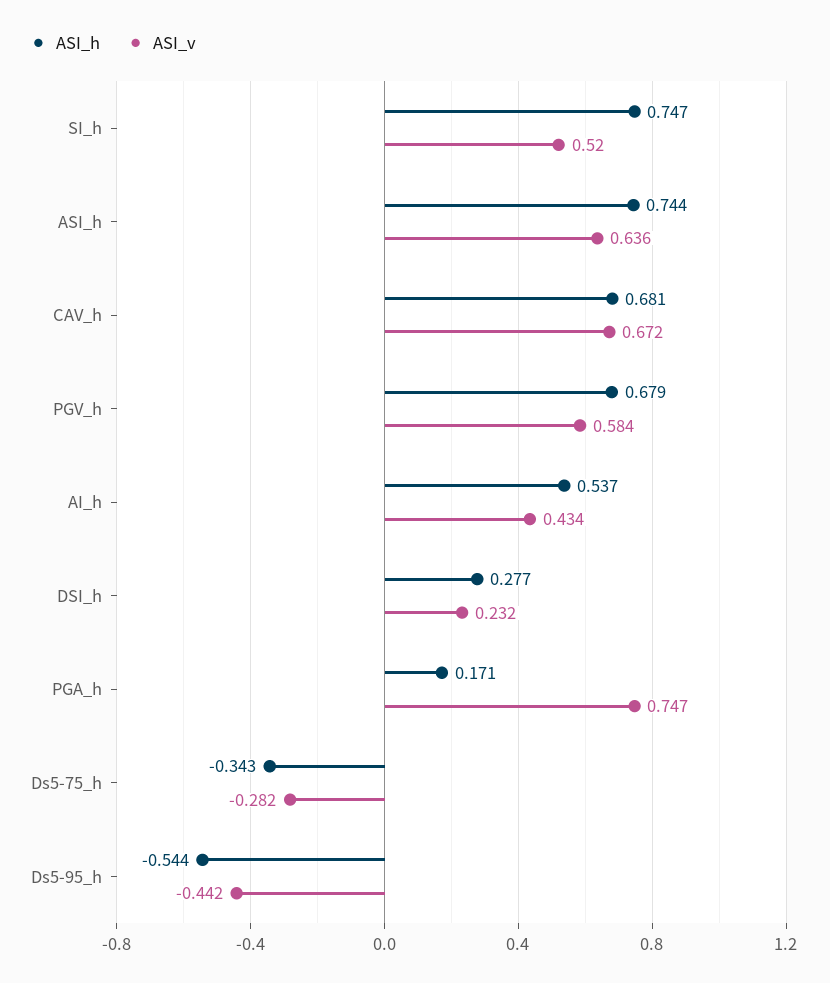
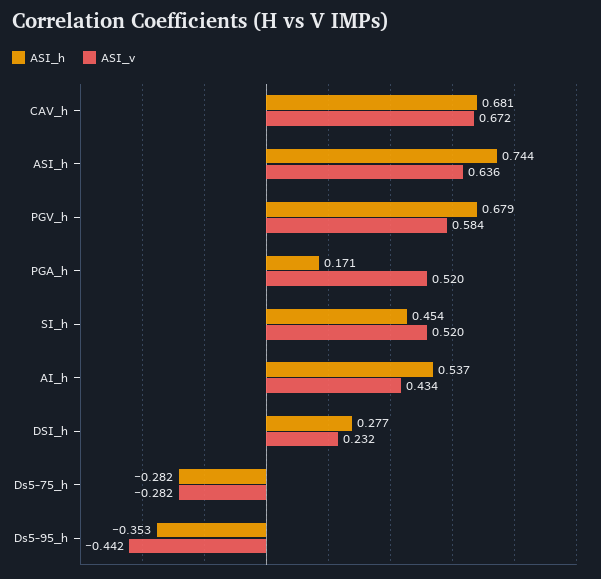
  {
    "ASI_h": {
-     "SI_h": 0.747,
+     "SI_h": 0.454,
      "ASI_h": 0.744,
      "CAV_h": 0.681,
      "PGV_h": 0.679,
      "AI_h": 0.537,
      "DSI_h": 0.277,
      "PGA_h": 0.171,
-     "Ds5-75_h": -0.343,
+     "Ds5-75_h": -0.282,
-     "Ds5-95_h": -0.544
+     "Ds5-95_h": -0.353
    },
    "ASI_v": {
      "SI_h": 0.52,
      "ASI_h": 0.636,
      "CAV_h": 0.672,
      "PGV_h": 0.584,
      "AI_h": 0.434,
      "DSI_h": 0.232,
-     "PGA_h": 0.747,
+     "PGA_h": 0.52,
      "Ds5-75_h": -0.282,
      "Ds5-95_h": -0.442
    }
  }

